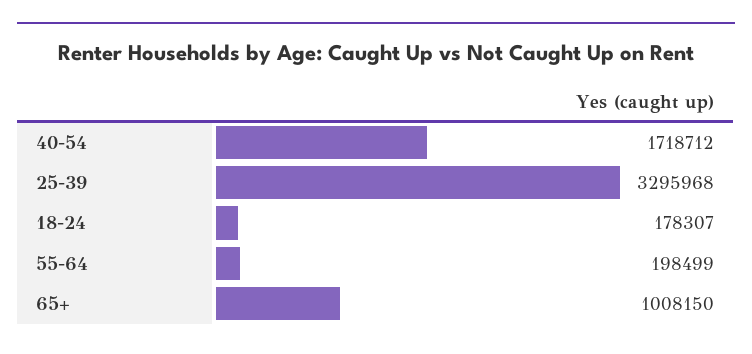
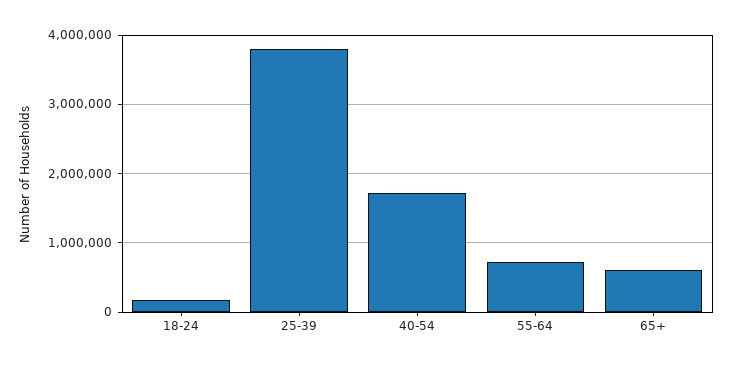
  {
    "40-54": 1718712,
-   "25-39": 3295968,
+   "25-39": 3800000,
    "18-24": 178307,
-   "55-64": 198499,
+   "55-64": 700000,
-   "65+": 1008150
+   "65+": 600000
  }

